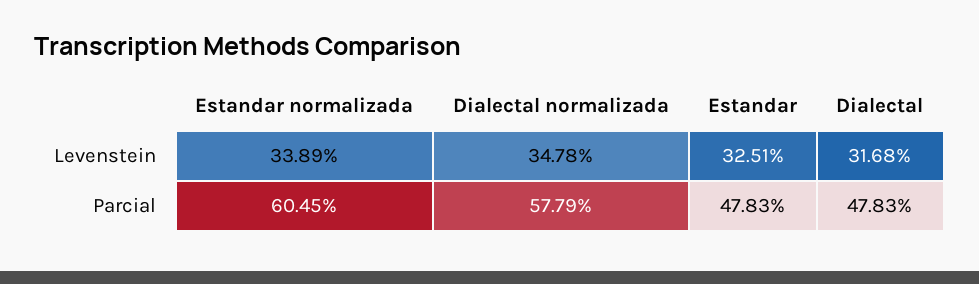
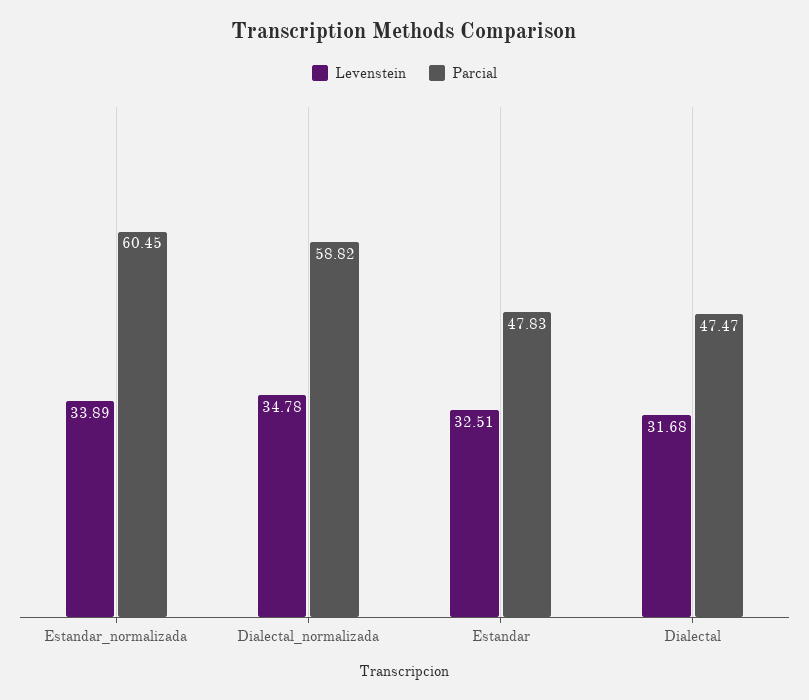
  {
    "Levenstein": {
      "Estandar normalizada": 33.89,
      "Dialectal normalizada": 34.78,
      "Estandar": 32.51,
      "Dialectal": 31.68
    },
    "Parcial": {
      "Estandar normalizada": 60.45,
-     "Dialectal normalizada": 57.79,
+     "Dialectal normalizada": 58.82,
      "Estandar": 47.83,
-     "Dialectal": 47.83
+     "Dialectal": 47.47
    }
  }

